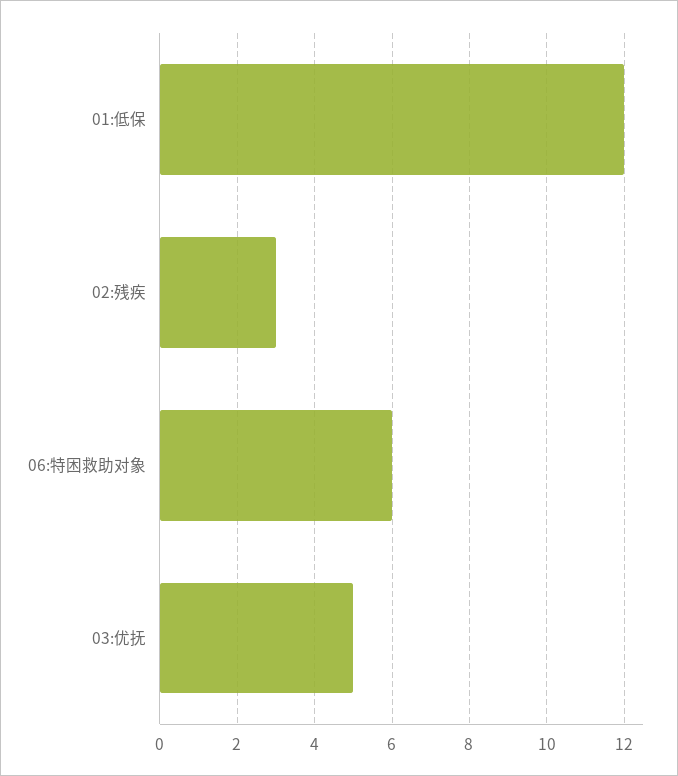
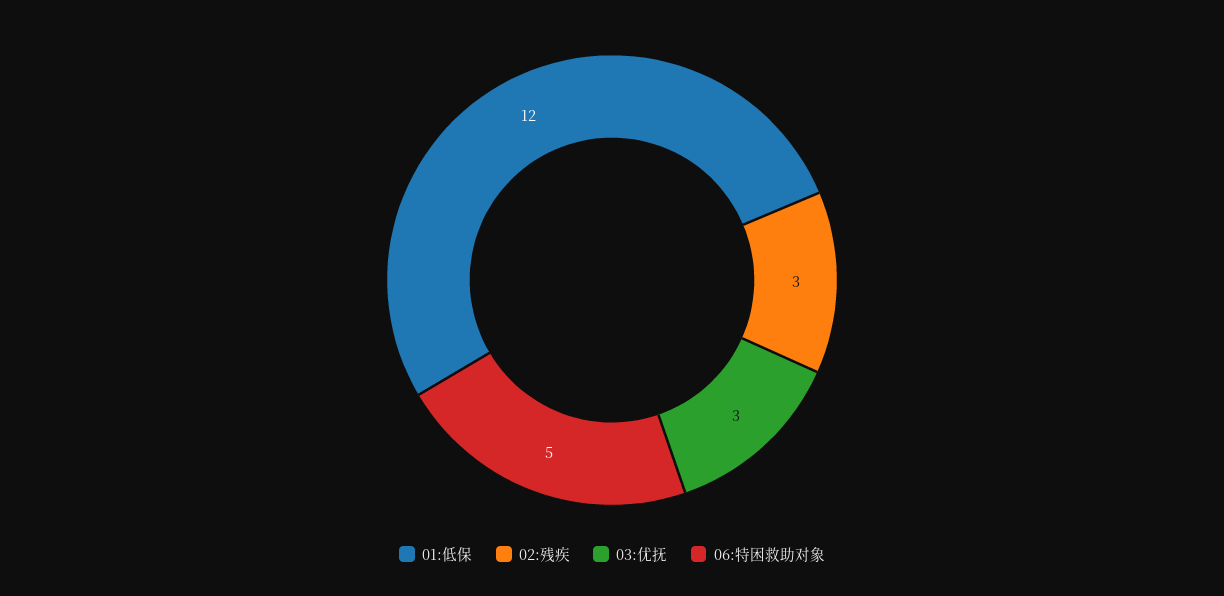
  {
    "01:低保": 12,
    "02:残疾": 3,
-   "06:特困救助对象": 6,
+   "06:特困救助对象": 5,
-   "03:优抚": 5
+   "03:优抚": 3
  }

